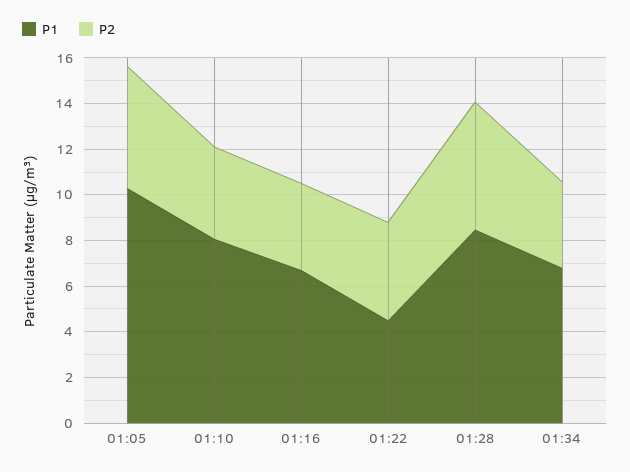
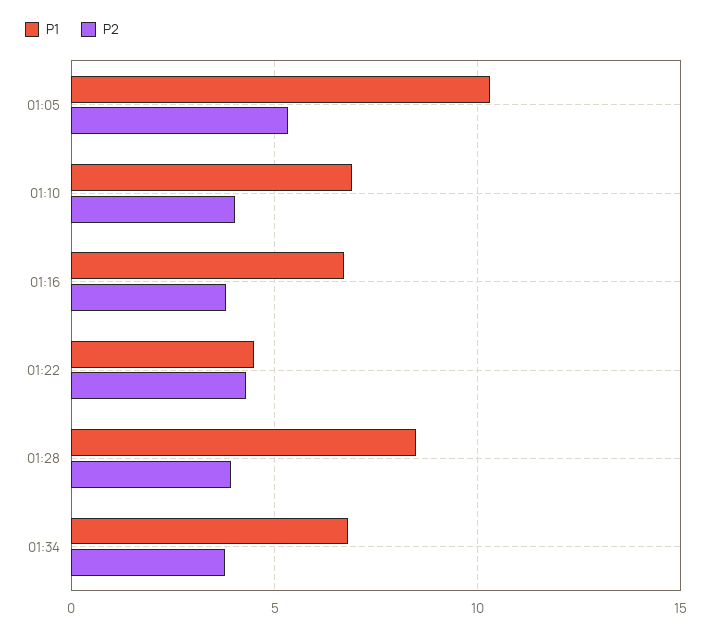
  {
    "P1": {
      "01:05": 10.5,
-     "01:10": 8,
+     "01:10": 7,
      "01:16": 6.5,
      "01:22": 4.5,
      "01:28": 8.5,
      "01:34": 7
    },
    "P2": {
      "01:05": 5.5,
      "01:10": 4,
      "01:16": 4,
      "01:22": 4.5,
-     "01:28": 5.5,
+     "01:28": 4,
      "01:34": 4
    }
  }

